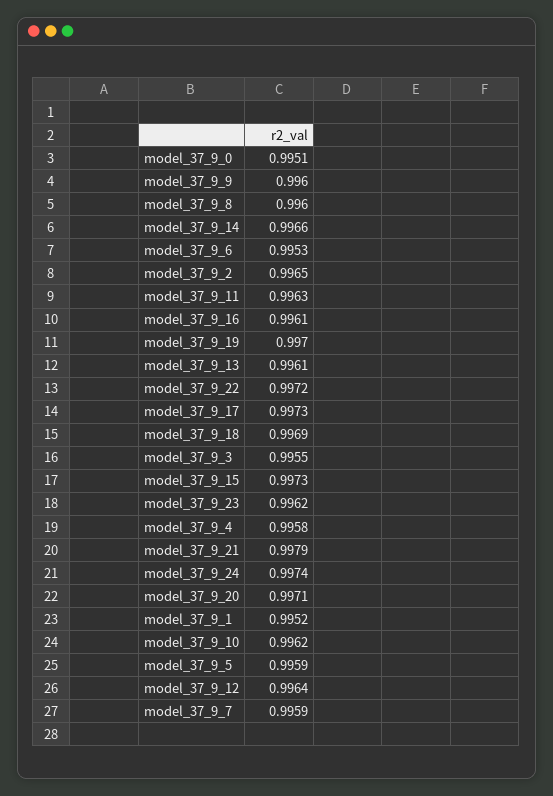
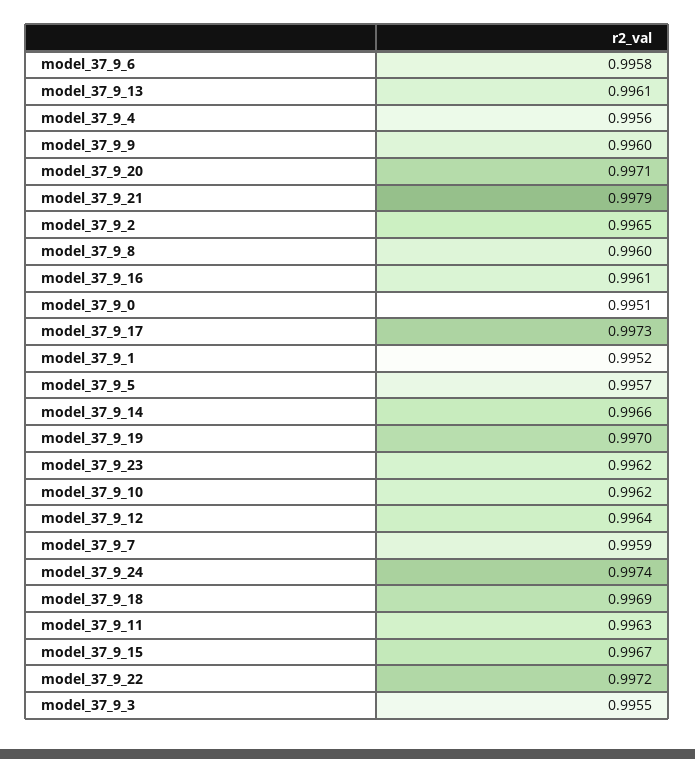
  {
    "model_37_9_0": 0.9951,
    "model_37_9_9": 0.996,
    "model_37_9_8": 0.996,
    "model_37_9_14": 0.9966,
-   "model_37_9_6": 0.9953,
+   "model_37_9_6": 0.9958,
    "model_37_9_2": 0.9965,
    "model_37_9_11": 0.9963,
    "model_37_9_16": 0.9961,
    "model_37_9_19": 0.997,
    "model_37_9_13": 0.9961,
    "model_37_9_22": 0.9972,
    "model_37_9_17": 0.9973,
    "model_37_9_18": 0.9969,
    "model_37_9_3": 0.9955,
-   "model_37_9_15": 0.9973,
+   "model_37_9_15": 0.9967,
    "model_37_9_23": 0.9962,
-   "model_37_9_4": 0.9958,
+   "model_37_9_4": 0.9956,
    "model_37_9_21": 0.9979,
    "model_37_9_24": 0.9974,
    "model_37_9_20": 0.9971,
    "model_37_9_1": 0.9952,
    "model_37_9_10": 0.9962,
-   "model_37_9_5": 0.9959,
+   "model_37_9_5": 0.9957,
    "model_37_9_12": 0.9964,
    "model_37_9_7": 0.9959
  }

